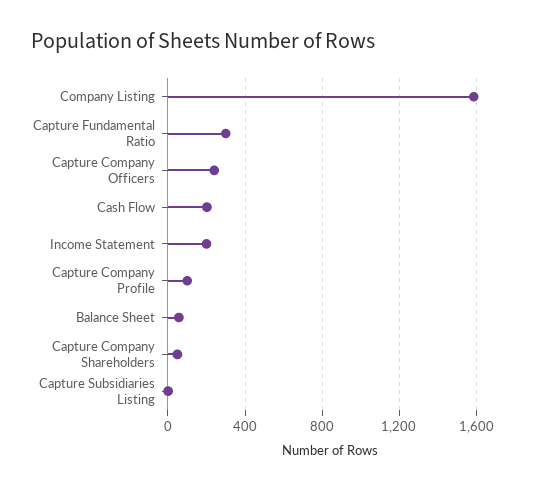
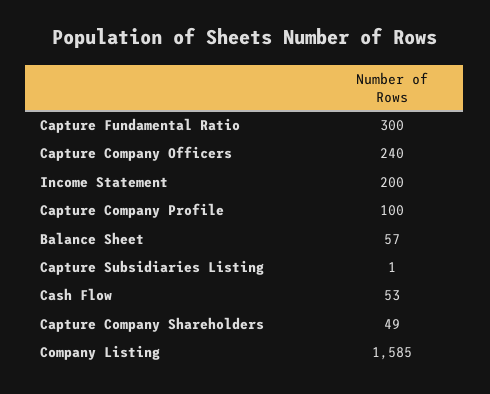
  {
    "Company Listing": 1585,
    "Capture Fundamental Ratio": 300,
    "Capture Company Officers": 240,
-   "Cash Flow": 200,
+   "Cash Flow": 53,
    "Income Statement": 200,
    "Capture Company Profile": 100,
    "Balance Sheet": 57,
    "Capture Company Shareholders": 49,
    "Capture Subsidiaries Listing": 1
  }

